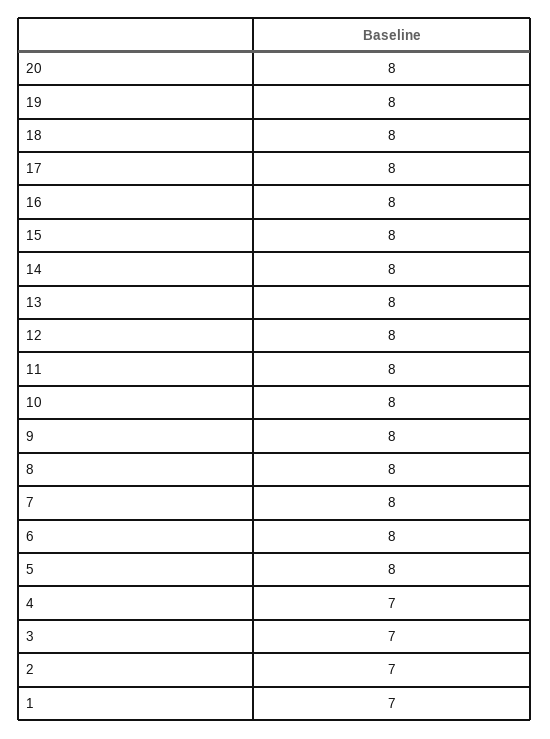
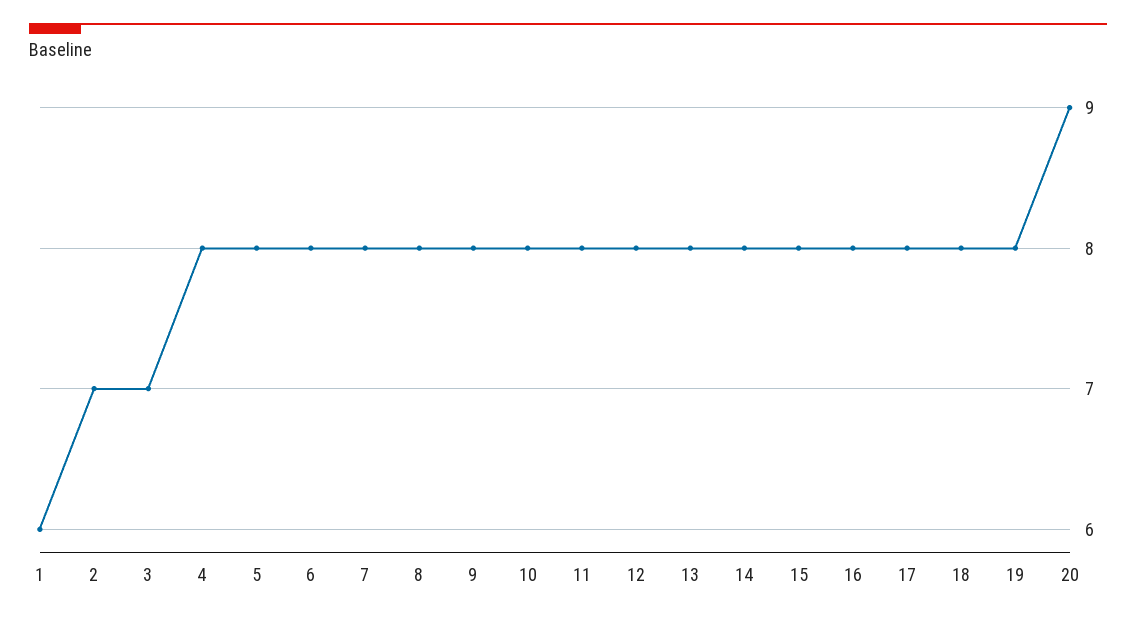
  {
-   "20": 8,
+   "20": 9,
    "19": 8,
    "18": 8,
    "17": 8,
    "16": 8,
    "15": 8,
    "14": 8,
    "13": 8,
    "12": 8,
    "11": 8,
    "10": 8,
    "9": 8,
    "8": 8,
    "7": 8,
    "6": 8,
    "5": 8,
-   "4": 7,
+   "4": 8,
    "3": 7,
    "2": 7,
-   "1": 7
+   "1": 6
  }

